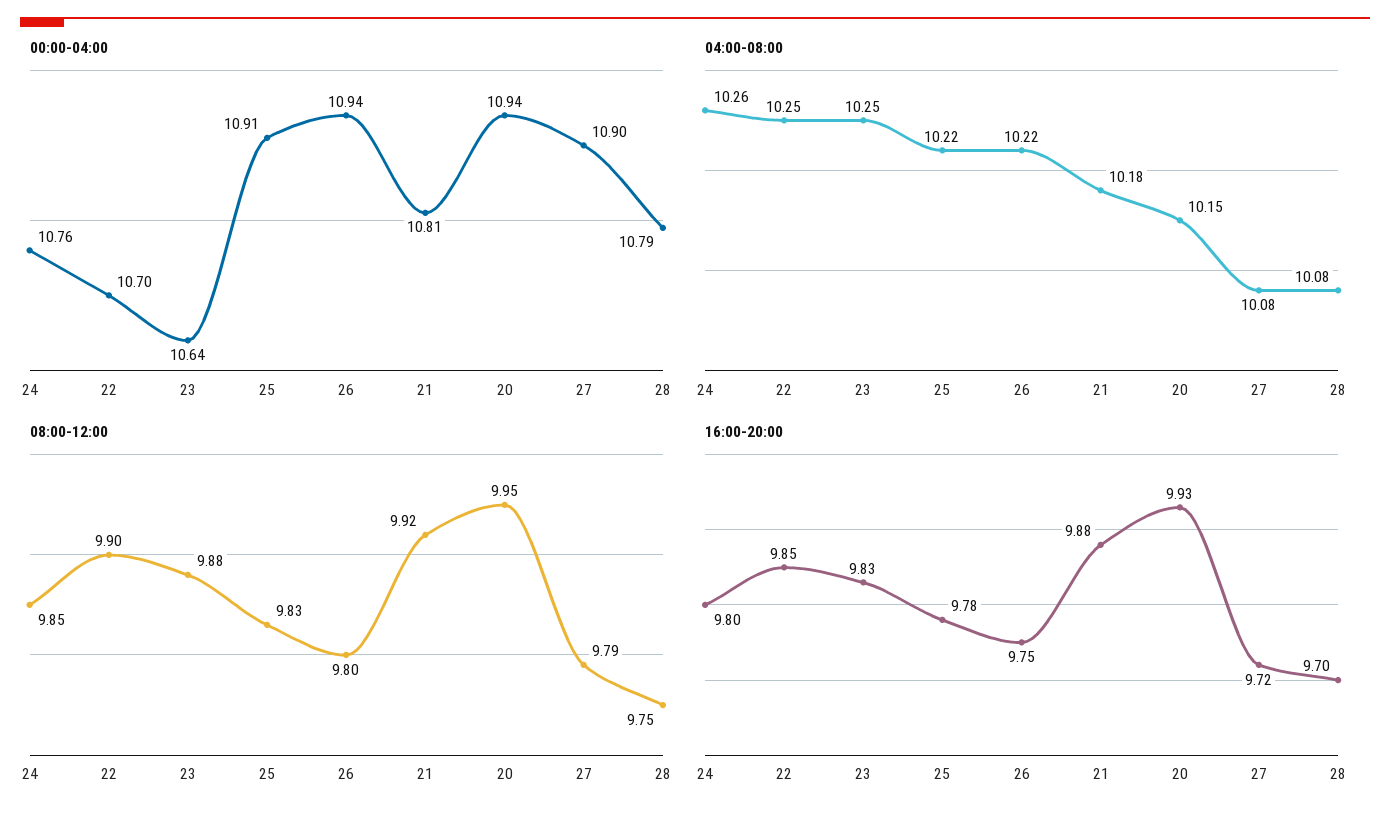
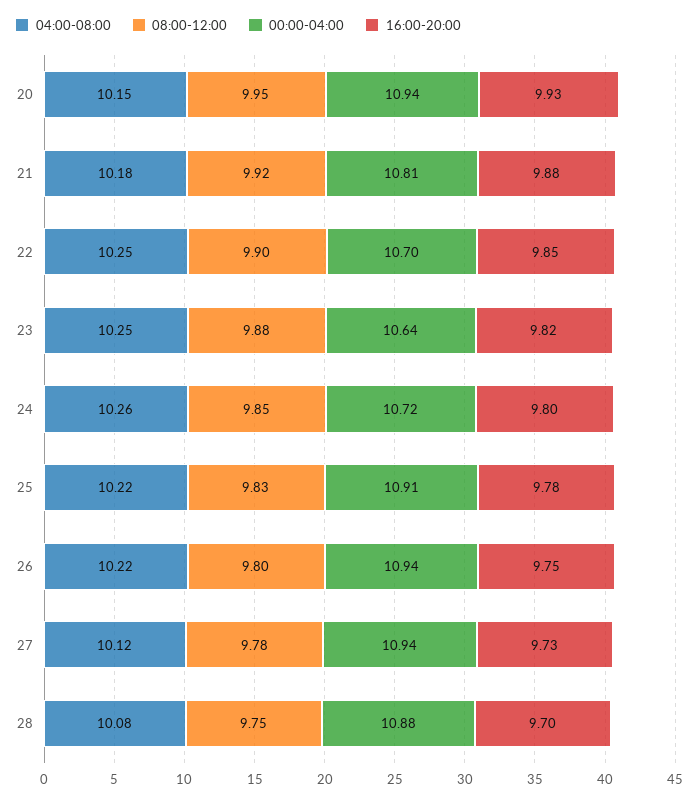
  {
    "00:00-04:00": {
-     "24": 10.76,
+     "24": 10.72,
      "22": 10.7,
      "23": 10.64,
      "25": 10.91,
      "26": 10.94,
      "21": 10.81,
      "20": 10.94,
-     "27": 10.9,
+     "27": 10.94,
-     "28": 10.79
+     "28": 10.88
    },
    "04:00-08:00": {
      "24": 10.26,
      "22": 10.25,
      "23": 10.25,
      "25": 10.22,
      "26": 10.22,
      "21": 10.18,
      "20": 10.15,
-     "27": 10.08,
+     "27": 10.12,
      "28": 10.08
    },
    "08:00-12:00": {
      "24": 9.85,
      "22": 9.9,
      "23": 9.88,
      "25": 9.83,
      "26": 9.8,
      "21": 9.92,
      "20": 9.95,
-     "27": 9.79,
+     "27": 9.78,
      "28": 9.75
    },
    "16:00-20:00": {
      "24": 9.8,
      "22": 9.85,
-     "23": 9.83,
+     "23": 9.82,
      "25": 9.78,
      "26": 9.75,
      "21": 9.88,
      "20": 9.93,
-     "27": 9.72,
+     "27": 9.73,
      "28": 9.7
    }
  }

